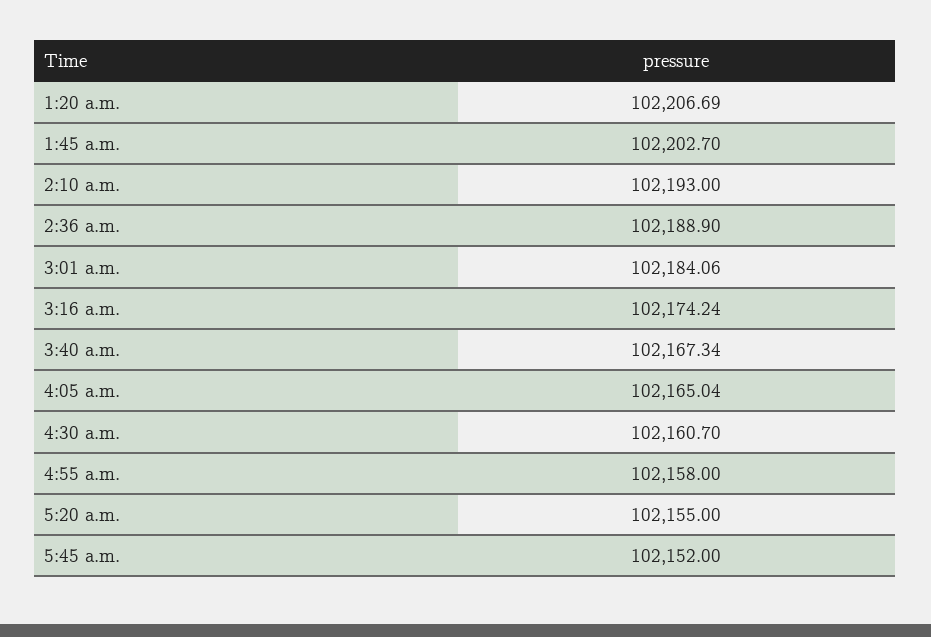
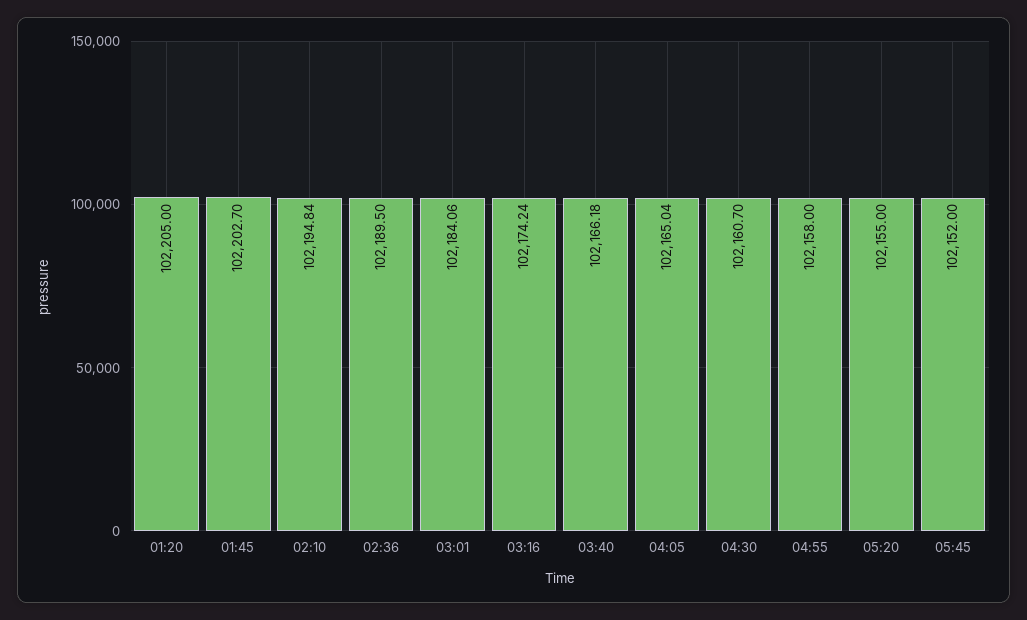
  {
-   "1:20 a.m.": 102206.69,
+   "1:20 a.m.": 102205,
    "1:45 a.m.": 102202.7,
-   "2:10 a.m.": 102193,
+   "2:10 a.m.": 102194.84,
-   "2:36 a.m.": 102188.9,
+   "2:36 a.m.": 102189.5,
    "3:01 a.m.": 102184.06,
    "3:16 a.m.": 102174.24,
-   "3:40 a.m.": 102167.34,
+   "3:40 a.m.": 102166.18,
    "4:05 a.m.": 102165.04,
    "4:30 a.m.": 102160.7,
    "4:55 a.m.": 102158,
    "5:20 a.m.": 102155,
    "5:45 a.m.": 102152
  }

